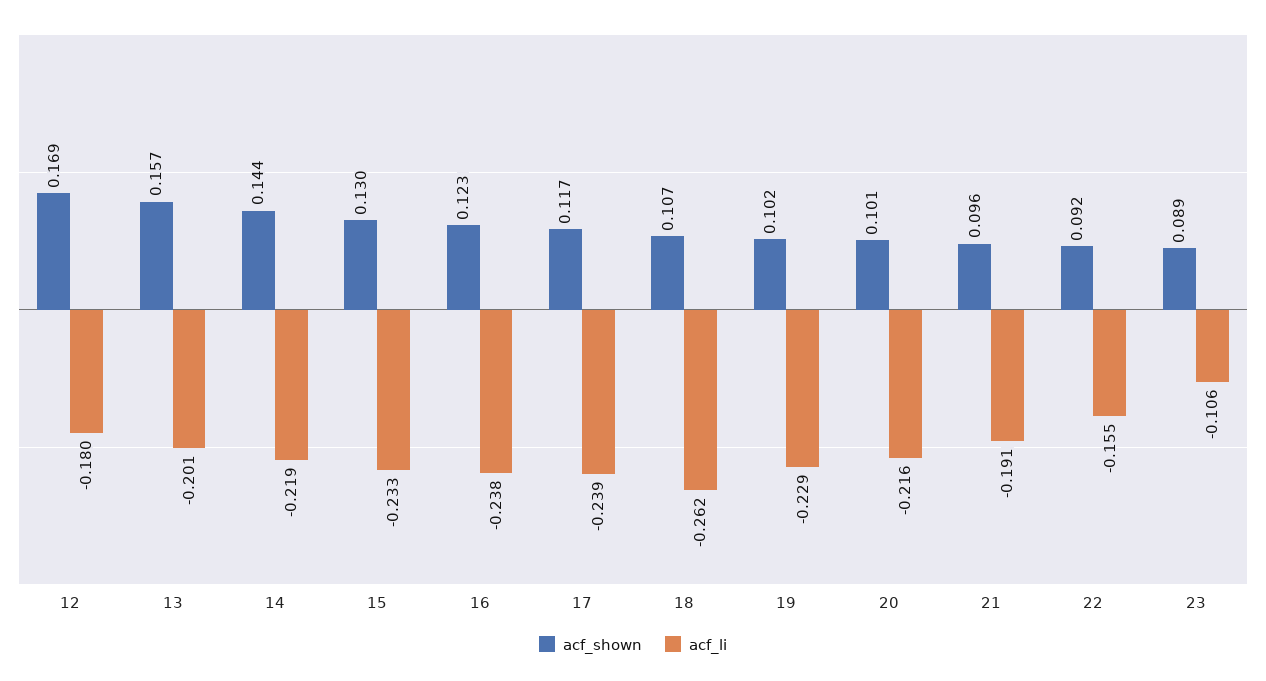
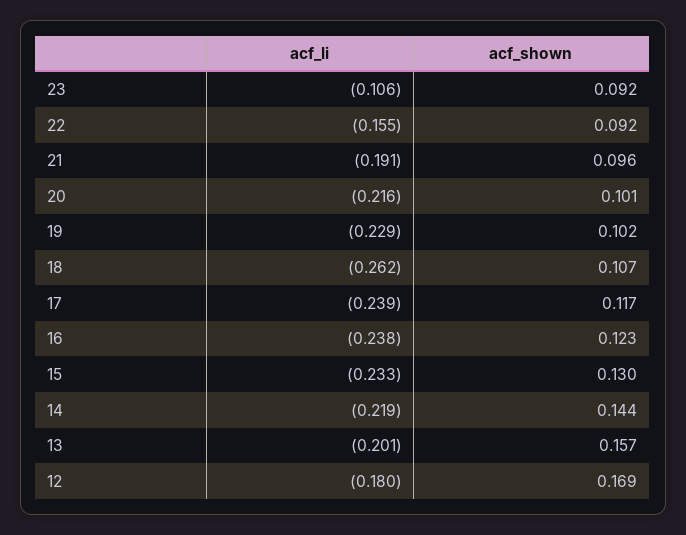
  {
    "acf_shown": {
      "12": 0.169,
      "13": 0.157,
      "14": 0.144,
      "15": 0.13,
      "16": 0.123,
      "17": 0.117,
      "18": 0.107,
      "19": 0.102,
      "20": 0.101,
      "21": 0.096,
      "22": 0.092,
-     "23": 0.089
+     "23": 0.092
    },
    "acf_li": {
      "12": -0.18,
      "13": -0.201,
      "14": -0.219,
      "15": -0.233,
      "16": -0.238,
      "17": -0.239,
      "18": -0.262,
      "19": -0.229,
      "20": -0.216,
      "21": -0.191,
      "22": -0.155,
      "23": -0.106
    }
  }

